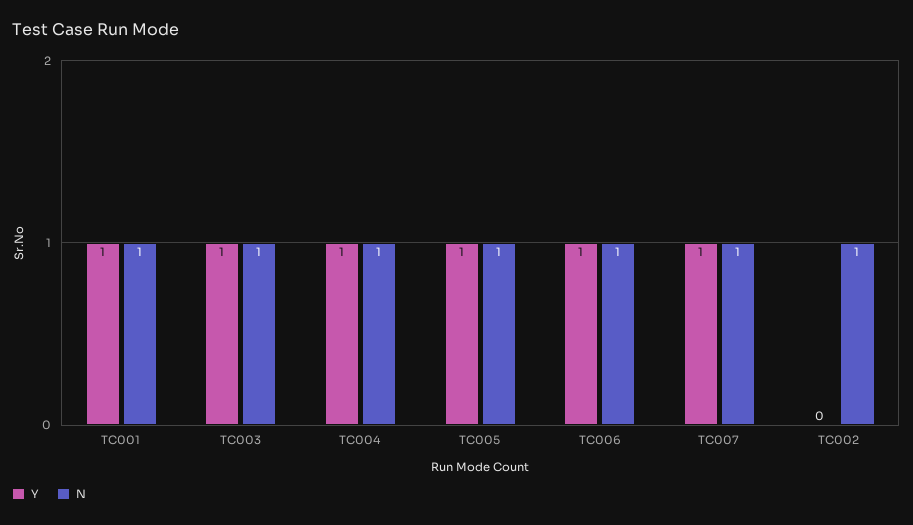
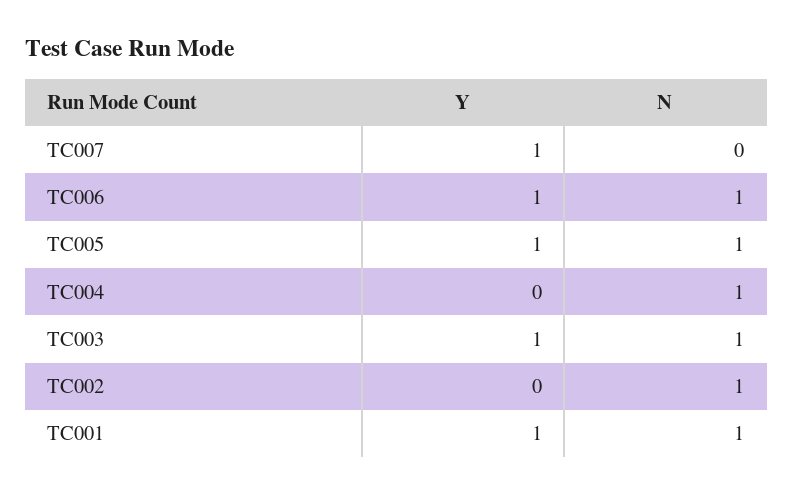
  {
    "Y": {
      "TC001": 1,
      "TC003": 1,
-     "TC004": 1,
+     "TC004": 0,
      "TC005": 1,
      "TC006": 1,
      "TC007": 1,
      "TC002": 0
    },
    "N": {
      "TC001": 1,
      "TC003": 1,
      "TC004": 1,
      "TC005": 1,
      "TC006": 1,
-     "TC007": 1,
+     "TC007": 0,
      "TC002": 1
    }
  }

